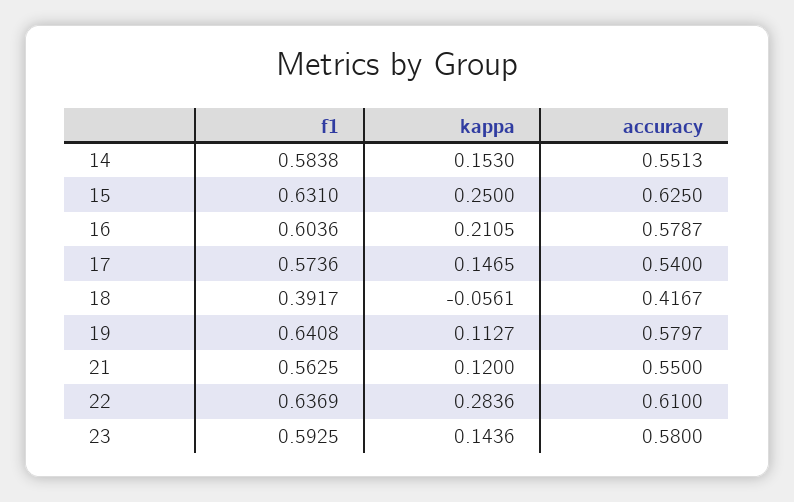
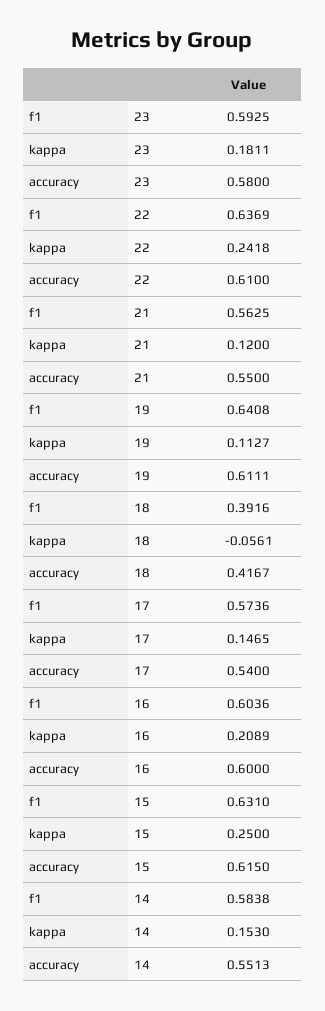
  {
    "f1": {
      "14": 0.5838,
      "15": 0.631,
      "16": 0.6036,
      "17": 0.5736,
-     "18": 0.3917,
+     "18": 0.3916,
      "19": 0.6408,
      "21": 0.5625,
      "22": 0.6369,
      "23": 0.5925
    },
    "kappa": {
      "14": 0.153,
      "15": 0.25,
-     "16": 0.2105,
+     "16": 0.2089,
      "17": 0.1465,
      "18": -0.0561,
      "19": 0.1127,
      "21": 0.12,
-     "22": 0.2836,
+     "22": 0.2418,
-     "23": 0.1436
+     "23": 0.1811
    },
    "accuracy": {
      "14": 0.5513,
-     "15": 0.625,
+     "15": 0.615,
-     "16": 0.5787,
+     "16": 0.6,
      "17": 0.54,
      "18": 0.4167,
-     "19": 0.5797,
+     "19": 0.6111,
      "21": 0.55,
      "22": 0.61,
      "23": 0.58
    }
  }

